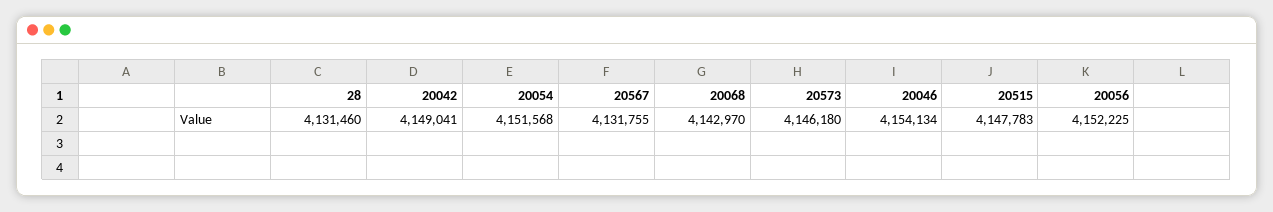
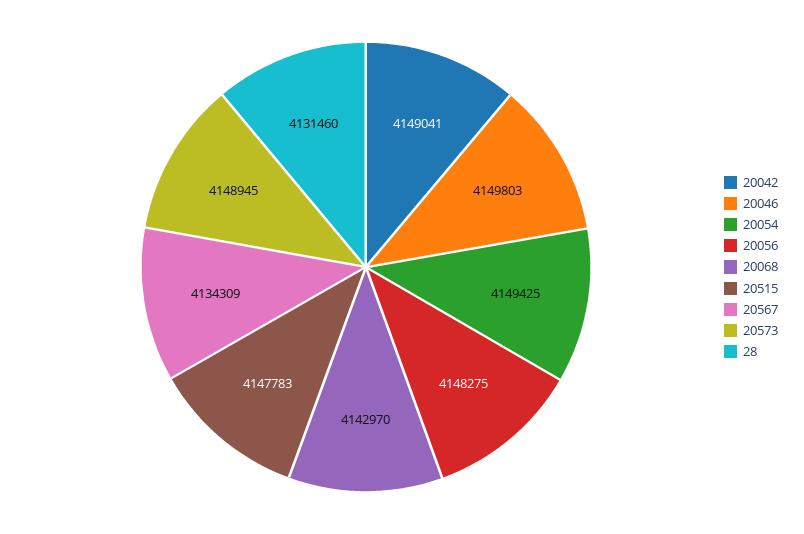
  {
    "28": 4131460,
    "20042": 4149041,
-   "20054": 4151568,
+   "20054": 4149425,
-   "20567": 4131755,
+   "20567": 4134309,
    "20068": 4142970,
-   "20573": 4146180,
+   "20573": 4148945,
-   "20046": 4154134,
+   "20046": 4149803,
    "20515": 4147783,
-   "20056": 4152225
+   "20056": 4148275
  }

